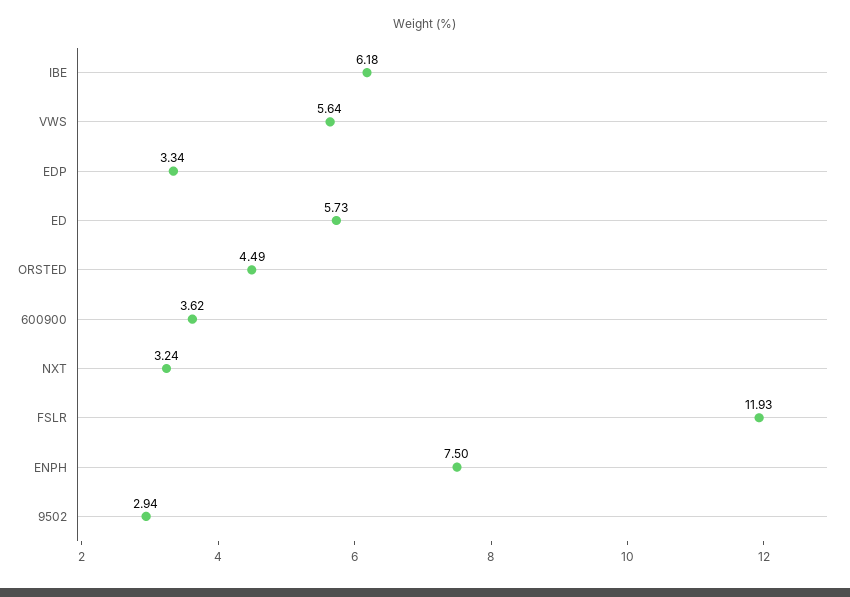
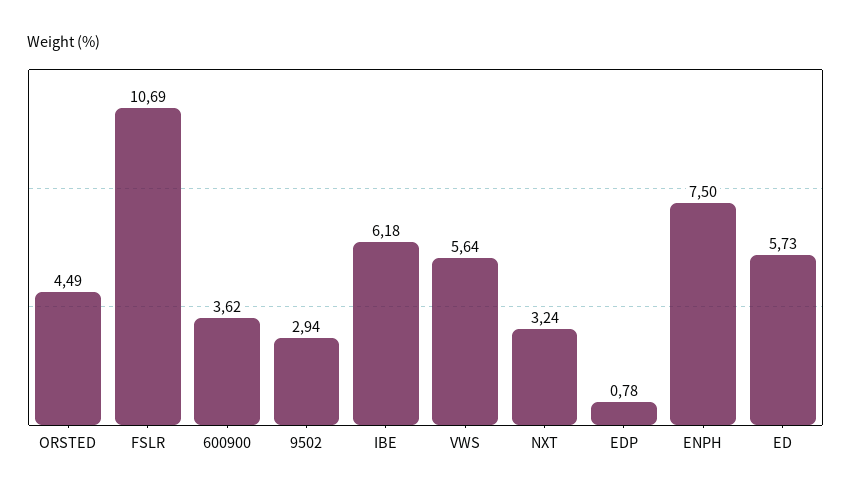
  {
    "IBE": 6.18,
    "VWS": 5.64,
-   "EDP": 3.34,
+   "EDP": 0.78,
    "ED": 5.73,
    "ORSTED": 4.49,
    "600900": 3.62,
    "NXT": 3.24,
-   "FSLR": 11.93,
+   "FSLR": 10.69,
    "ENPH": 7.5,
    "9502": 2.94
  }

